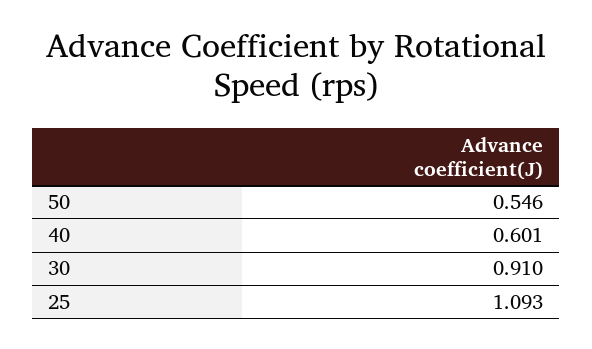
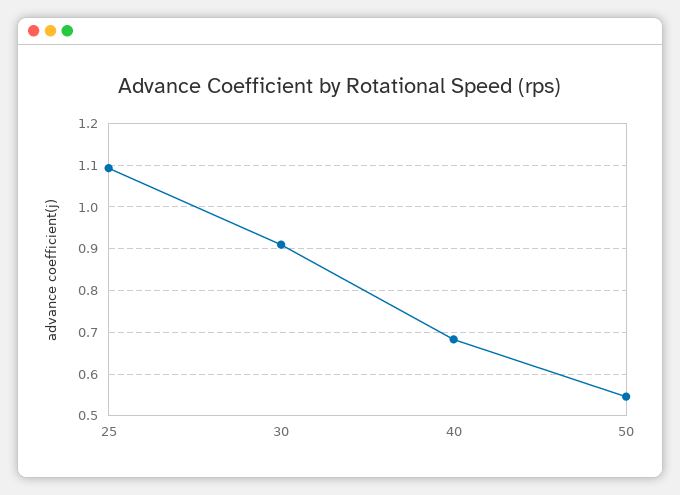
  {
    "50": 0.546,
-   "40": 0.601,
+   "40": 0.68,
    "30": 0.91,
    "25": 1.093
  }

